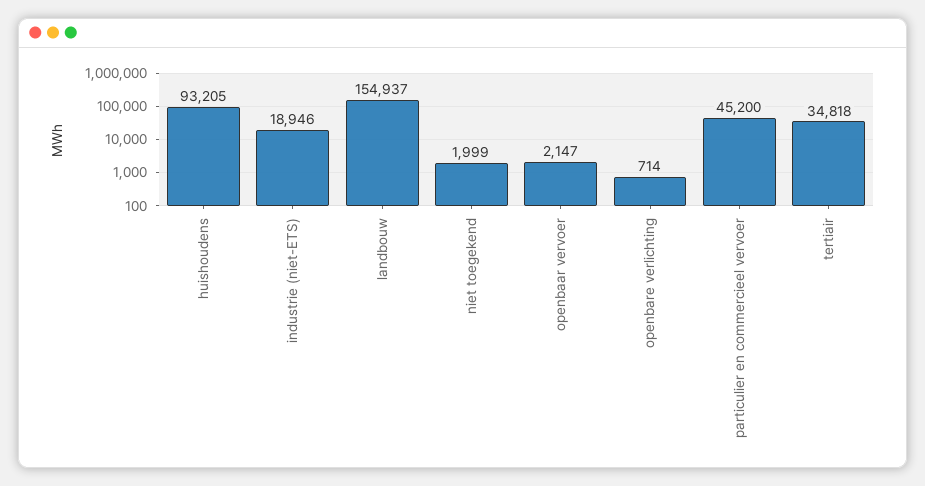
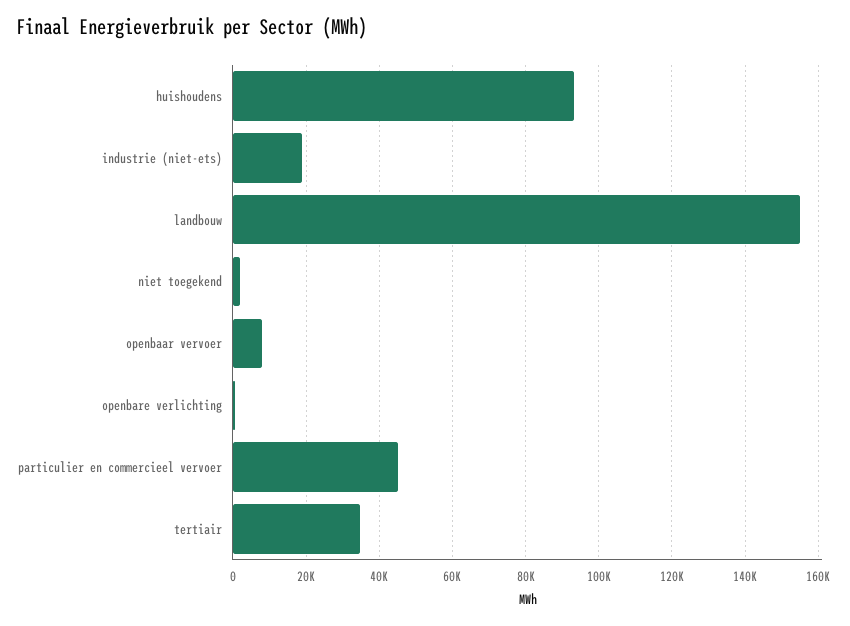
  {
    "huishoudens": 93205,
    "industrie (niet-ETS)": 18946,
    "landbouw": 154937,
    "niet toegekend": 1999,
-   "openbaar vervoer": 2147,
+   "openbaar vervoer": 8000,
    "openbare verlichting": 714,
    "particulier en commercieel vervoer": 45200,
    "tertiair": 34818
  }

